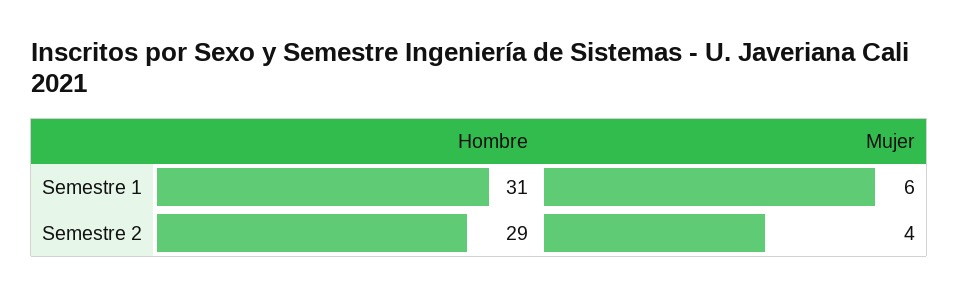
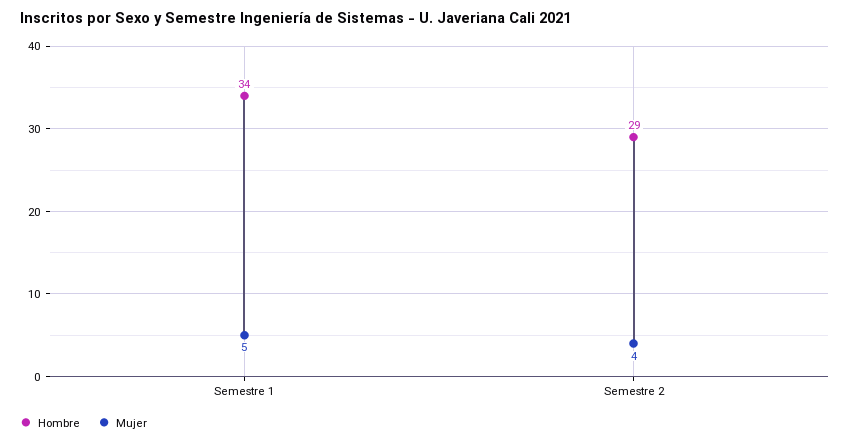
  {
    "Hombre": {
-     "Semestre 1": 31,
+     "Semestre 1": 34,
      "Semestre 2": 29
    },
    "Mujer": {
-     "Semestre 1": 6,
+     "Semestre 1": 5,
      "Semestre 2": 4
    }
  }

